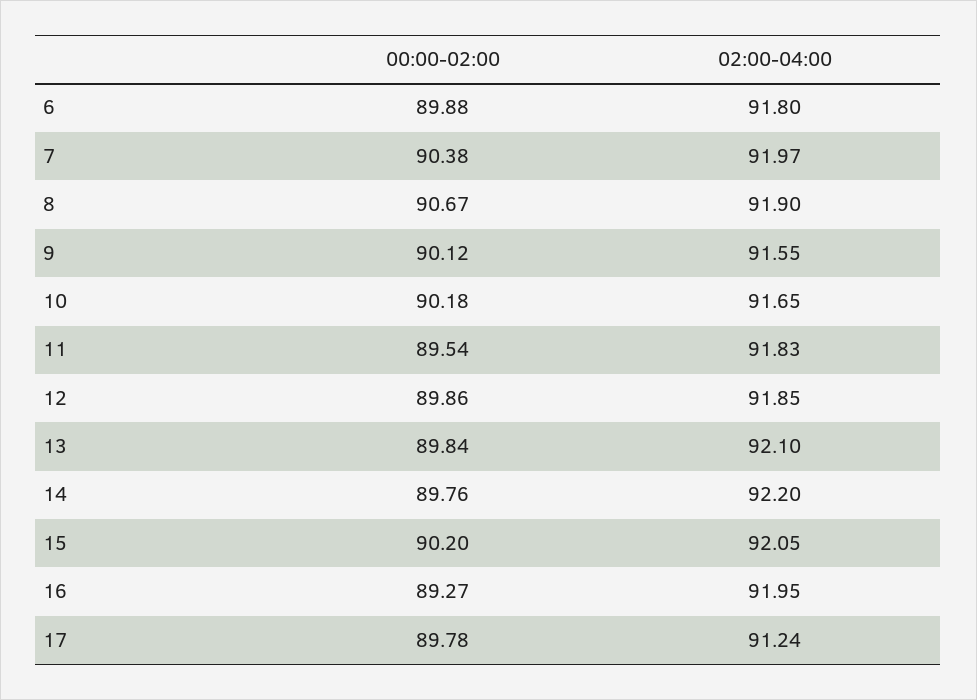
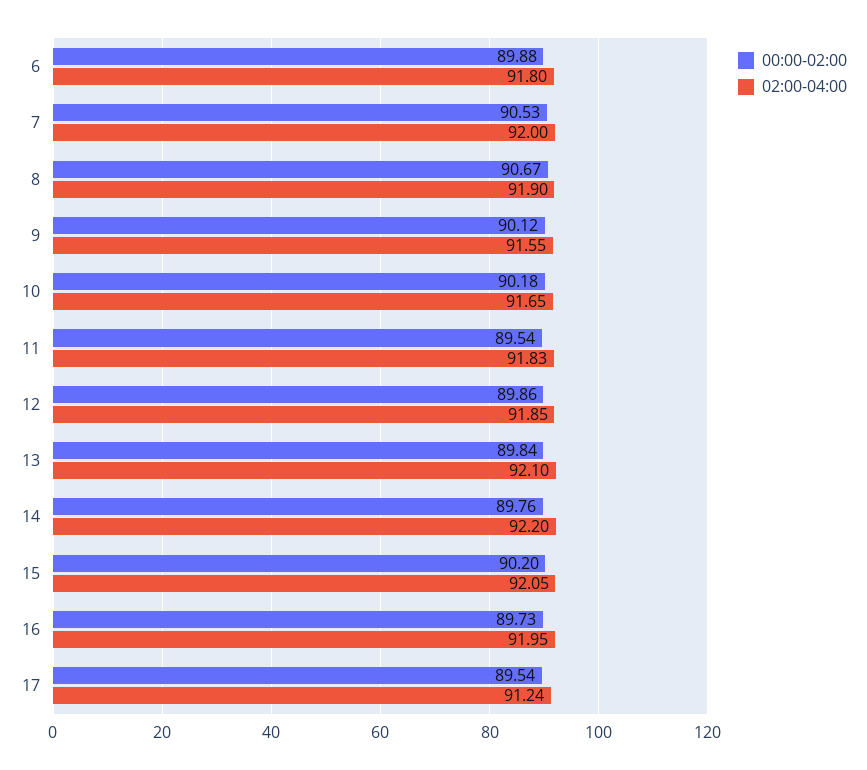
  {
    "00:00-02:00": {
      "6": 89.88,
-     "7": 90.38,
+     "7": 90.53,
      "8": 90.67,
      "9": 90.12,
      "10": 90.18,
      "11": 89.54,
      "12": 89.86,
      "13": 89.84,
      "14": 89.76,
      "15": 90.2,
-     "16": 89.27,
+     "16": 89.73,
-     "17": 89.78
+     "17": 89.54
    },
    "02:00-04:00": {
      "6": 91.8,
-     "7": 91.97,
+     "7": 92,
      "8": 91.9,
      "9": 91.55,
      "10": 91.65,
      "11": 91.83,
      "12": 91.85,
      "13": 92.1,
      "14": 92.2,
      "15": 92.05,
      "16": 91.95,
      "17": 91.24
    }
  }

